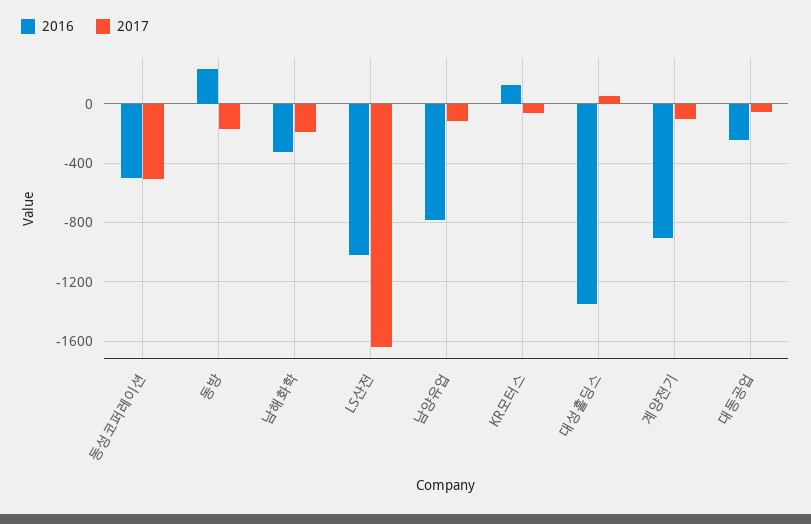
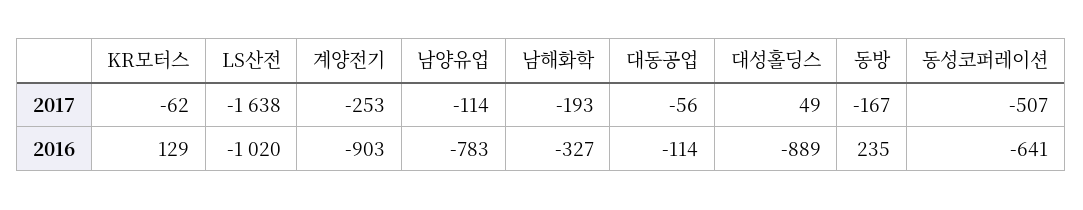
  {
    "2016": {
-     "동성코퍼레이션": -500,
+     "동성코퍼레이션": -641,
      "동방": 235,
      "남해화학": -327,
      "LS산전": -1020,
      "남양유업": -783,
      "KR모터스": 129,
-     "대성홀딩스": -1350,
+     "대성홀딩스": -889,
      "계양전기": -903,
-     "대동공업": -250
+     "대동공업": -114
    },
    "2017": {
      "동성코퍼레이션": -507,
      "동방": -167,
      "남해화학": -193,
      "LS산전": -1638,
      "남양유업": -114,
      "KR모터스": -62,
      "대성홀딩스": 49,
-     "계양전기": -100,
+     "계양전기": -253,
      "대동공업": -56
    }
  }

